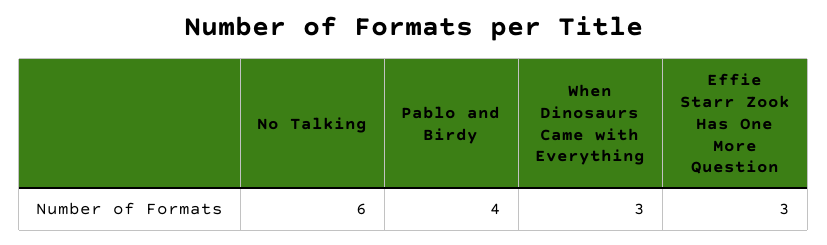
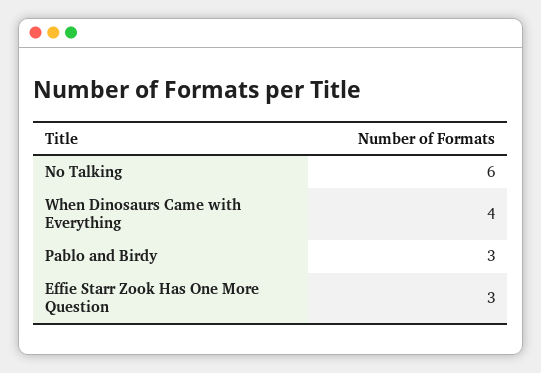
  {
    "No Talking": 6,
-   "Pablo and Birdy": 4,
+   "Pablo and Birdy": 3,
-   "When Dinosaurs Came with Everything": 3,
+   "When Dinosaurs Came with Everything": 4,
    "Effie Starr Zook Has One More Question": 3
  }

